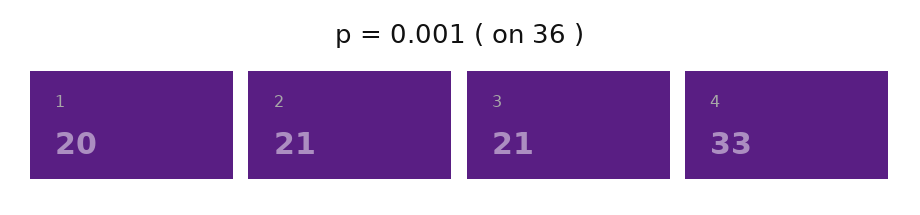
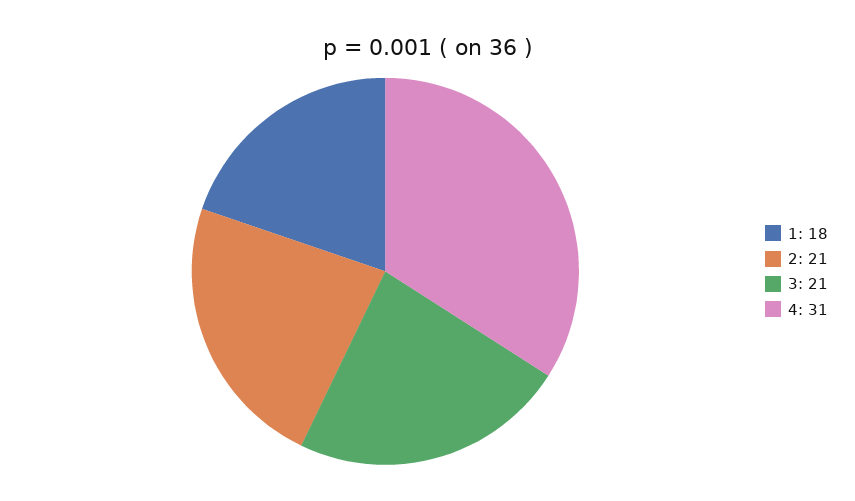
  {
-   "1": 20,
+   "1": 18,
    "2": 21,
    "3": 21,
-   "4": 33
+   "4": 31
  }

